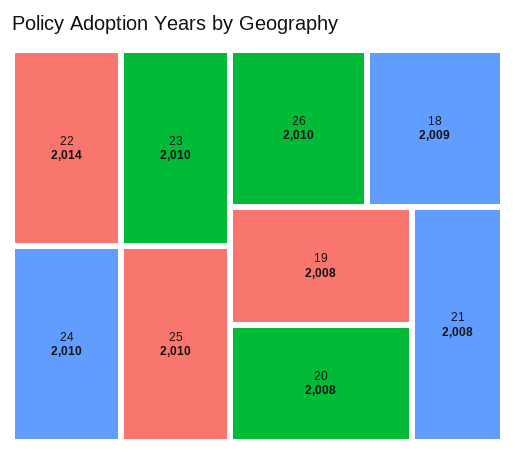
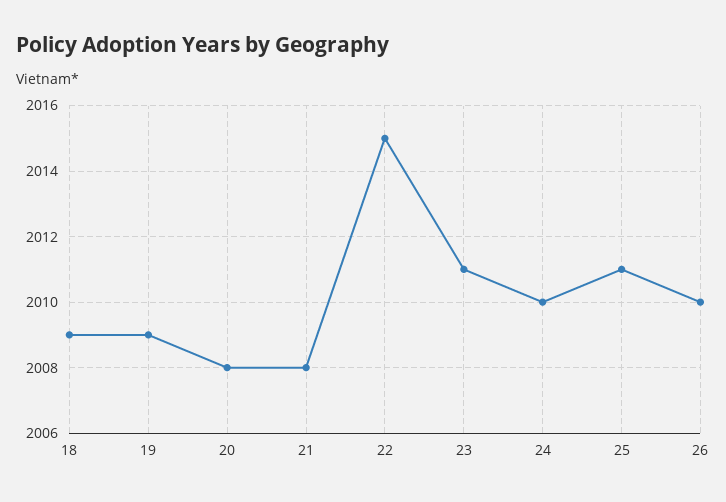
  {
-   "22": 2014,
+   "22": 2015,
-   "23": 2010,
+   "23": 2011,
    "24": 2010,
-   "25": 2010,
+   "25": 2011,
    "26": 2010,
    "18": 2009,
-   "19": 2008,
+   "19": 2009,
    "20": 2008,
    "21": 2008
  }

